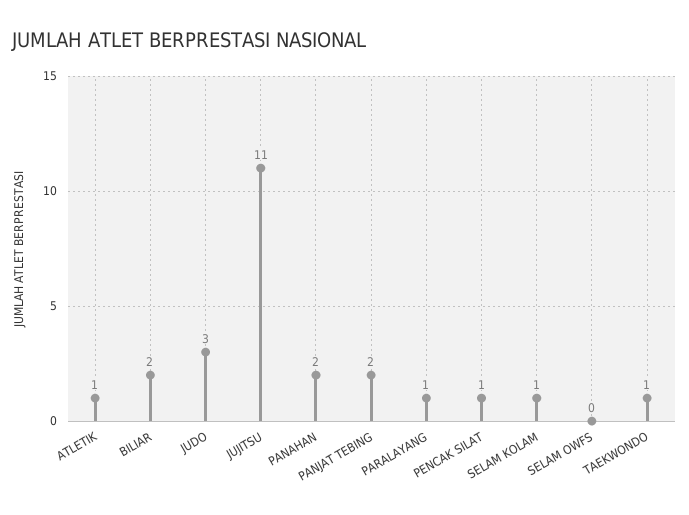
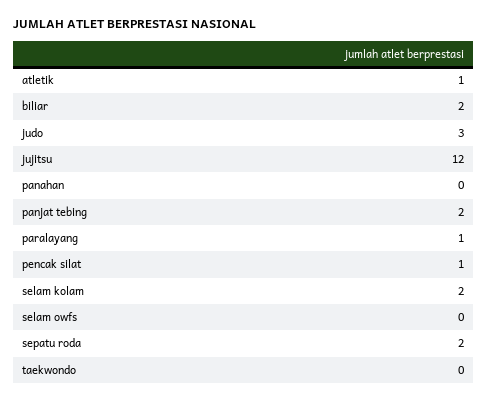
  {
    "ATLETIK": 1,
    "BILIAR": 2,
    "JUDO": 3,
-   "JUJITSU": 11,
+   "JUJITSU": 12,
-   "PANAHAN": 2,
+   "PANAHAN": 0,
    "PANJAT TEBING": 2,
    "PARALAYANG": 1,
    "PENCAK SILAT": 1,
-   "SELAM KOLAM": 1,
+   "SELAM KOLAM": 2,
    "SELAM OWFS": 0,
-   "TAEKWONDO": 1
+   "TAEKWONDO": 0,
+   "sepatu roda": 2
  }

